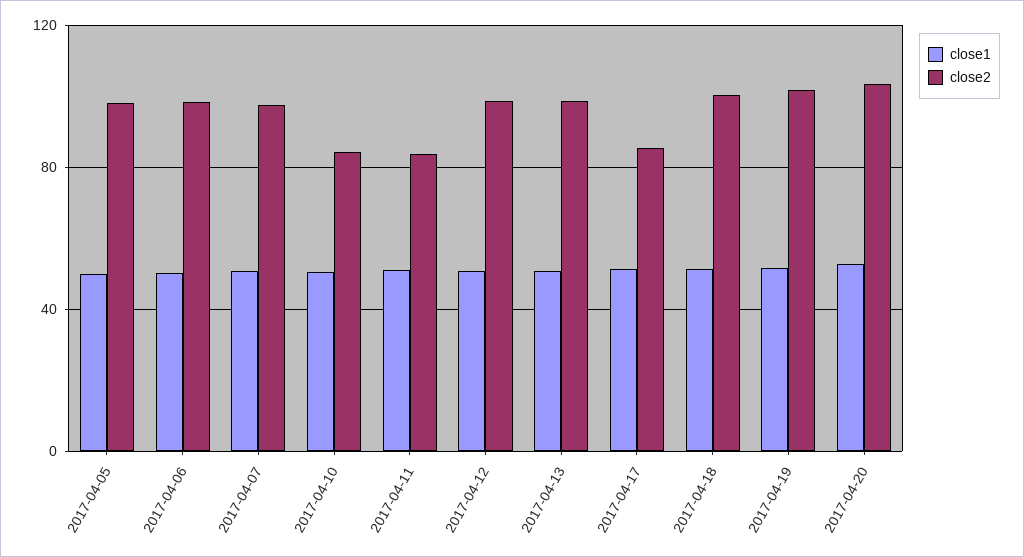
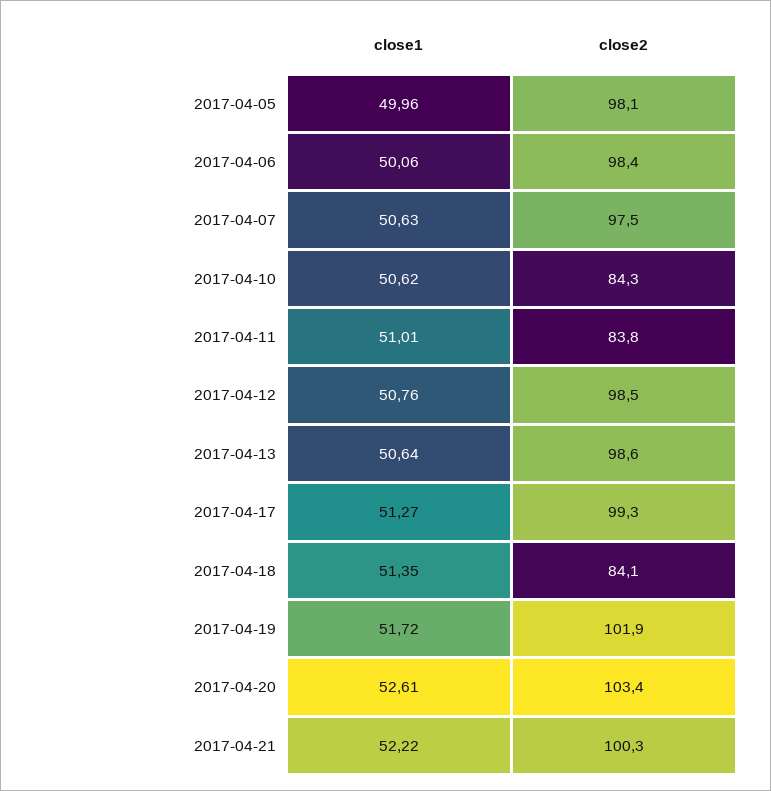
  {
    "close1": {
      "2017-04-05": 49.96,
      "2017-04-06": 50.06,
      "2017-04-07": 50.63,
      "2017-04-10": 50.62,
      "2017-04-11": 51.01,
      "2017-04-12": 50.76,
      "2017-04-13": 50.64,
      "2017-04-17": 51.27,
      "2017-04-18": 51.35,
      "2017-04-19": 51.72,
-     "2017-04-20": 52.61
+     "2017-04-20": 52.61,
+     "2017-04-21": 52.22
    },
    "close2": {
      "2017-04-05": 98.1,
      "2017-04-06": 98.4,
      "2017-04-07": 97.5,
      "2017-04-10": 84.3,
      "2017-04-11": 83.8,
      "2017-04-12": 98.5,
      "2017-04-13": 98.6,
-     "2017-04-17": 85,
+     "2017-04-17": 99.3,
-     "2017-04-18": 100,
+     "2017-04-18": 84.1,
      "2017-04-19": 101.9,
-     "2017-04-20": 103.4
+     "2017-04-20": 103.4,
+     "2017-04-21": 100.3
    }
  }

